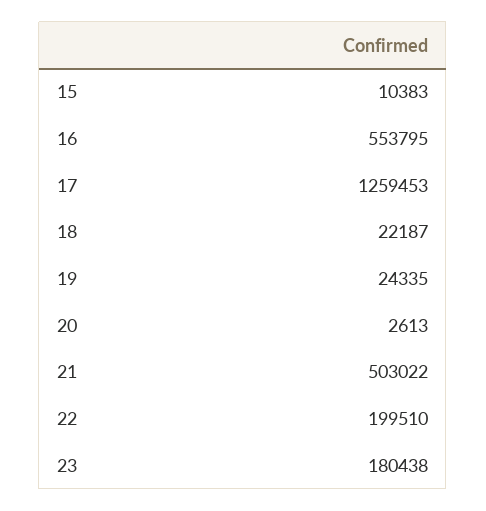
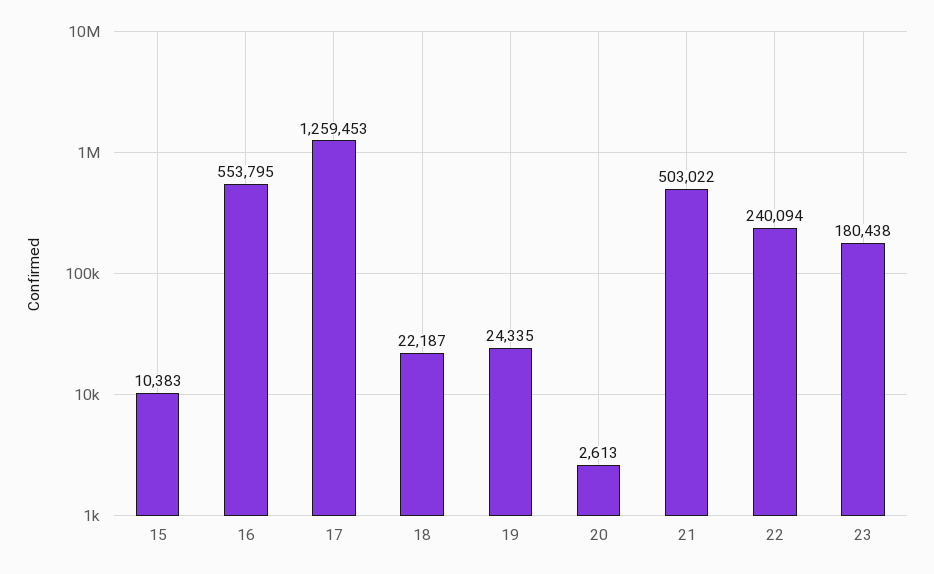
  {
    "15": 10383,
    "16": 553795,
    "17": 1259453,
    "18": 22187,
    "19": 24335,
    "20": 2613,
    "21": 503022,
-   "22": 199510,
+   "22": 240094,
    "23": 180438
  }

